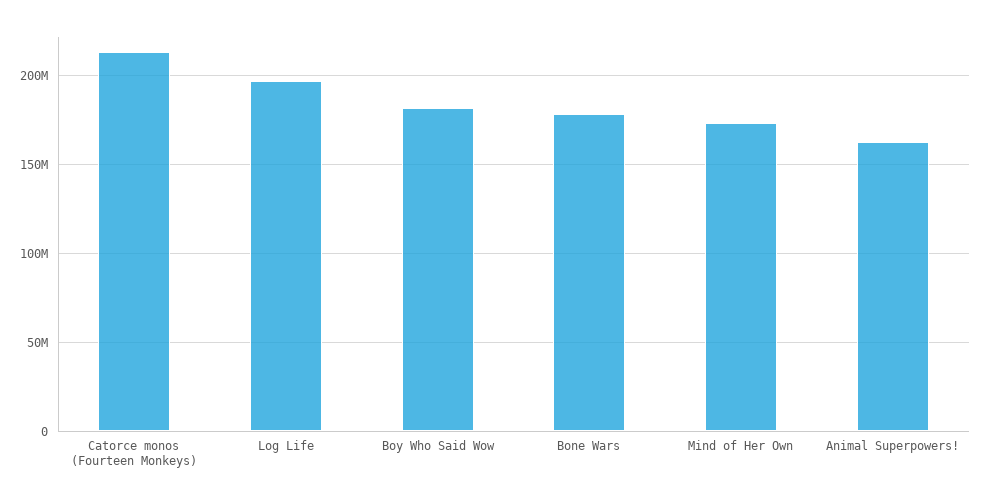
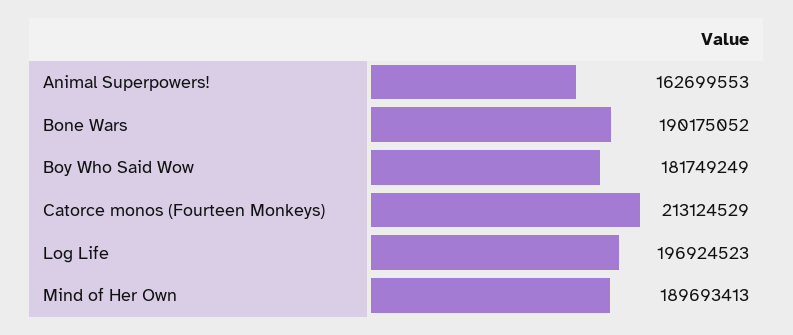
  {
    "Catorce monos (Fourteen Monkeys)": 213124529,
    "Log Life": 196924523,
    "Boy Who Said Wow": 181749249,
-   "Bone Wars": 180000000,
+   "Bone Wars": 190175052,
-   "Mind of Her Own": 175000000,
+   "Mind of Her Own": 189693413,
    "Animal Superpowers!": 162699553
  }

